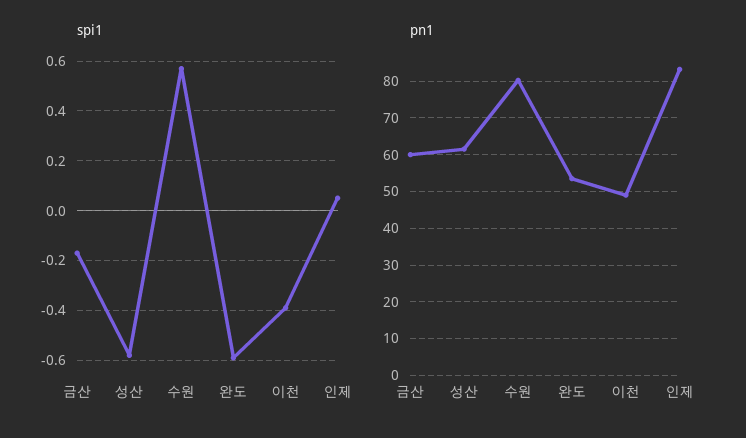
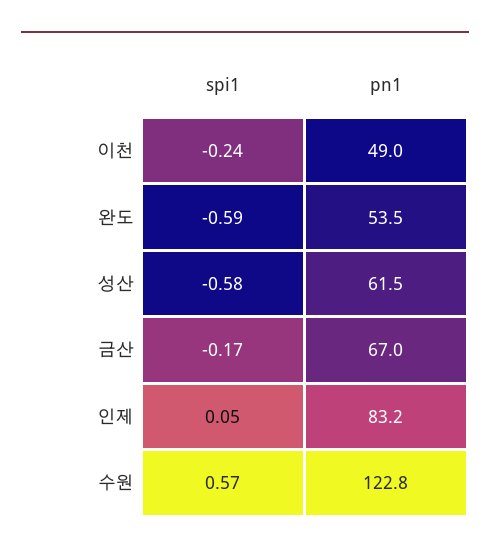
  {
    "spi1": {
      "금산": -0.17,
      "성산": -0.58,
      "수원": 0.57,
      "완도": -0.59,
-     "이천": -0.4,
+     "이천": -0.24,
      "인제": 0.05
    },
    "pn1": {
-     "금산": 60,
+     "금산": 67,
      "성산": 61.5,
-     "수원": 80,
+     "수원": 122.8,
      "완도": 53.5,
      "이천": 49,
      "인제": 83.2
    }
  }

